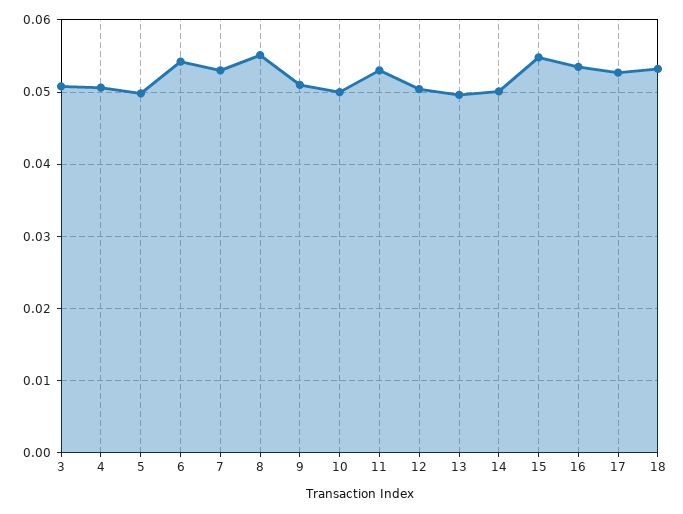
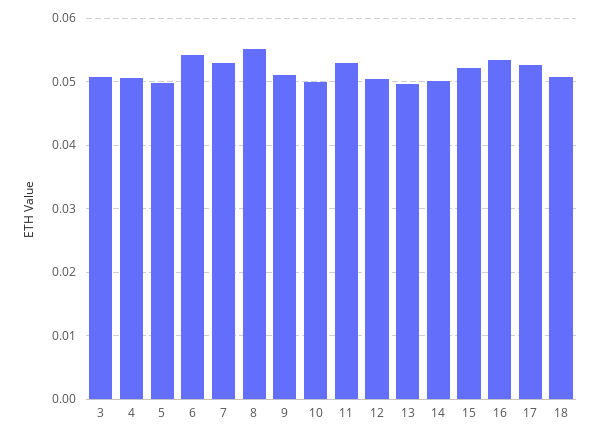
  {
    "3": 0.051,
    "4": 0.051,
    "5": 0.05,
    "6": 0.054,
    "7": 0.053,
    "8": 0.055,
    "9": 0.051,
    "10": 0.05,
    "11": 0.053,
    "12": 0.05,
    "13": 0.05,
    "14": 0.05,
-   "15": 0.055,
+   "15": 0.052,
    "16": 0.054,
    "17": 0.053,
-   "18": 0.053
+   "18": 0.051
  }

